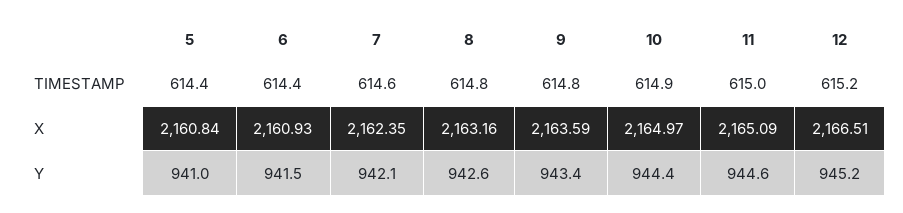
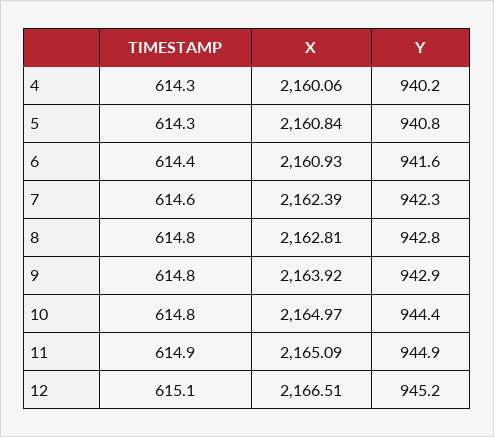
  {
    "5": {
-     "TIMESTAMP": 614.4,
+     "TIMESTAMP": 614.3,
      "X": 2160.84,
-     "Y": 941
+     "Y": 940.8
    },
    "6": {
      "TIMESTAMP": 614.4,
      "X": 2160.93,
-     "Y": 941.5
+     "Y": 941.6
    },
    "7": {
      "TIMESTAMP": 614.6,
-     "X": 2162.35,
+     "X": 2162.39,
-     "Y": 942.1
+     "Y": 942.3
    },
    "8": {
      "TIMESTAMP": 614.8,
-     "X": 2163.16,
+     "X": 2162.81,
-     "Y": 942.6
+     "Y": 942.8
    },
    "9": {
      "TIMESTAMP": 614.8,
-     "X": 2163.59,
+     "X": 2163.92,
-     "Y": 943.4
+     "Y": 942.9
    },
    "10": {
-     "TIMESTAMP": 614.9,
+     "TIMESTAMP": 614.8,
      "X": 2164.97,
      "Y": 944.4
    },
    "11": {
-     "TIMESTAMP": 615,
+     "TIMESTAMP": 614.9,
      "X": 2165.09,
-     "Y": 944.6
+     "Y": 944.9
    },
    "12": {
-     "TIMESTAMP": 615.2,
+     "TIMESTAMP": 615.1,
      "X": 2166.51,
      "Y": 945.2
-   }
+   },
+   "4": {
+     "TIMESTAMP": 614.3,
+     "X": 2160.06,
+     "Y": 940.2
+   }
  }

